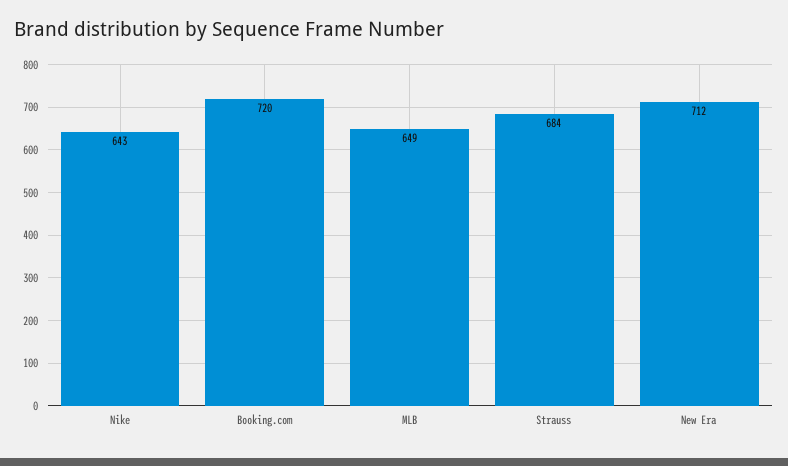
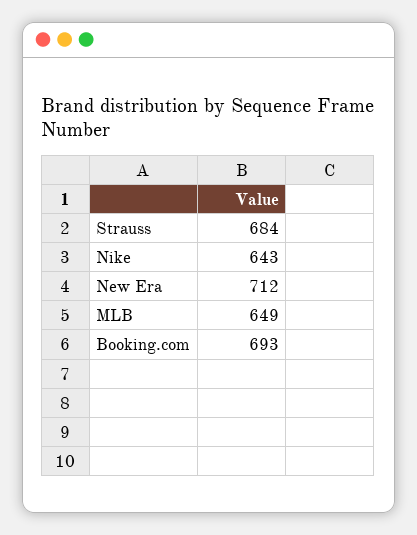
  {
    "Nike": 643,
-   "Booking.com": 720,
+   "Booking.com": 693,
    "MLB": 649,
    "Strauss": 684,
    "New Era": 712
  }

